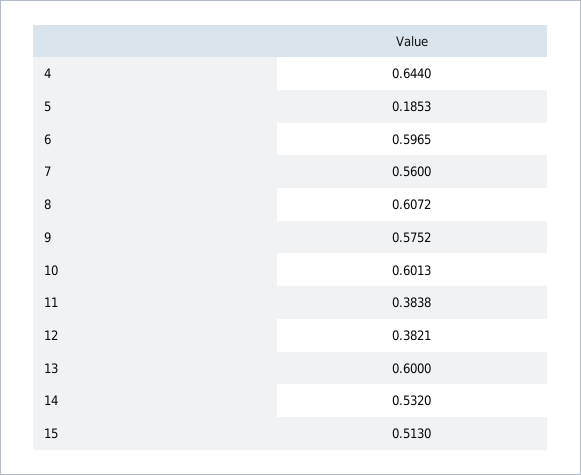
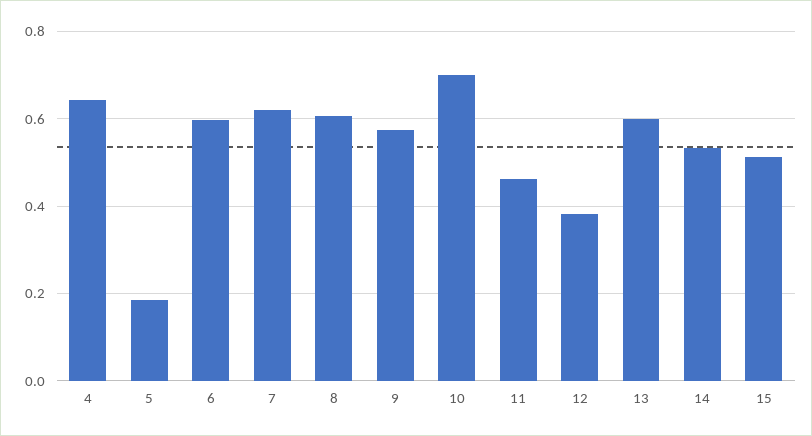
  {
    "4": 0.644,
    "5": 0.1853,
    "6": 0.5965,
-   "7": 0.56,
+   "7": 0.62,
    "8": 0.6072,
    "9": 0.5752,
-   "10": 0.6013,
+   "10": 0.7,
-   "11": 0.3838,
+   "11": 0.46,
    "12": 0.3821,
    "13": 0.6,
    "14": 0.532,
    "15": 0.513
  }

